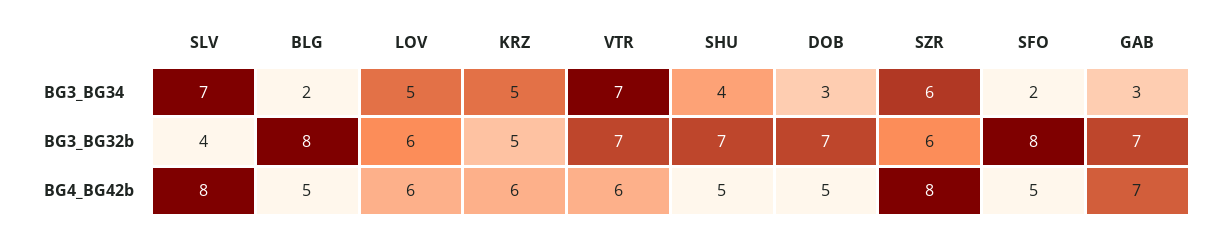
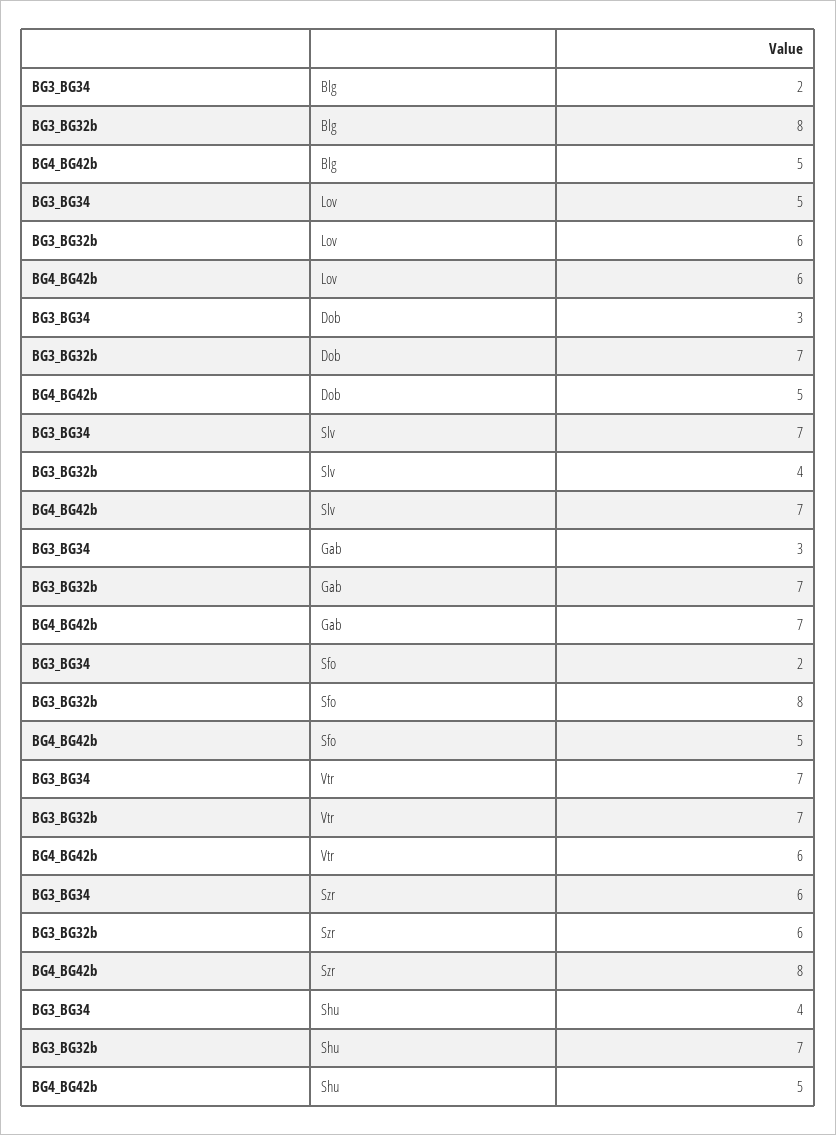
  {
    "SLV": {
      "BG3_BG34": 7,
      "BG3_BG32b": 4,
-     "BG4_BG42b": 8
+     "BG4_BG42b": 7
    },
    "BLG": {
      "BG3_BG34": 2,
      "BG3_BG32b": 8,
      "BG4_BG42b": 5
    },
    "LOV": {
      "BG3_BG34": 5,
      "BG3_BG32b": 6,
      "BG4_BG42b": 6
    },
-   "KRZ": {
-     "BG3_BG34": 5,
-     "BG3_BG32b": 5,
-     "BG4_BG42b": 6
-   },
    "VTR": {
      "BG3_BG34": 7,
      "BG3_BG32b": 7,
      "BG4_BG42b": 6
    },
    "SHU": {
      "BG3_BG34": 4,
      "BG3_BG32b": 7,
      "BG4_BG42b": 5
    },
    "DOB": {
      "BG3_BG34": 3,
      "BG3_BG32b": 7,
      "BG4_BG42b": 5
    },
    "SZR": {
      "BG3_BG34": 6,
      "BG3_BG32b": 6,
      "BG4_BG42b": 8
    },
    "SFO": {
      "BG3_BG34": 2,
      "BG3_BG32b": 8,
      "BG4_BG42b": 5
    },
    "GAB": {
      "BG3_BG34": 3,
      "BG3_BG32b": 7,
      "BG4_BG42b": 7
    }
  }

